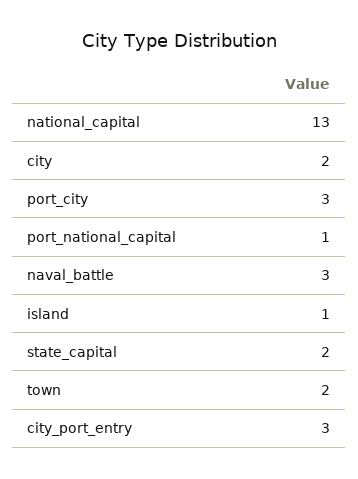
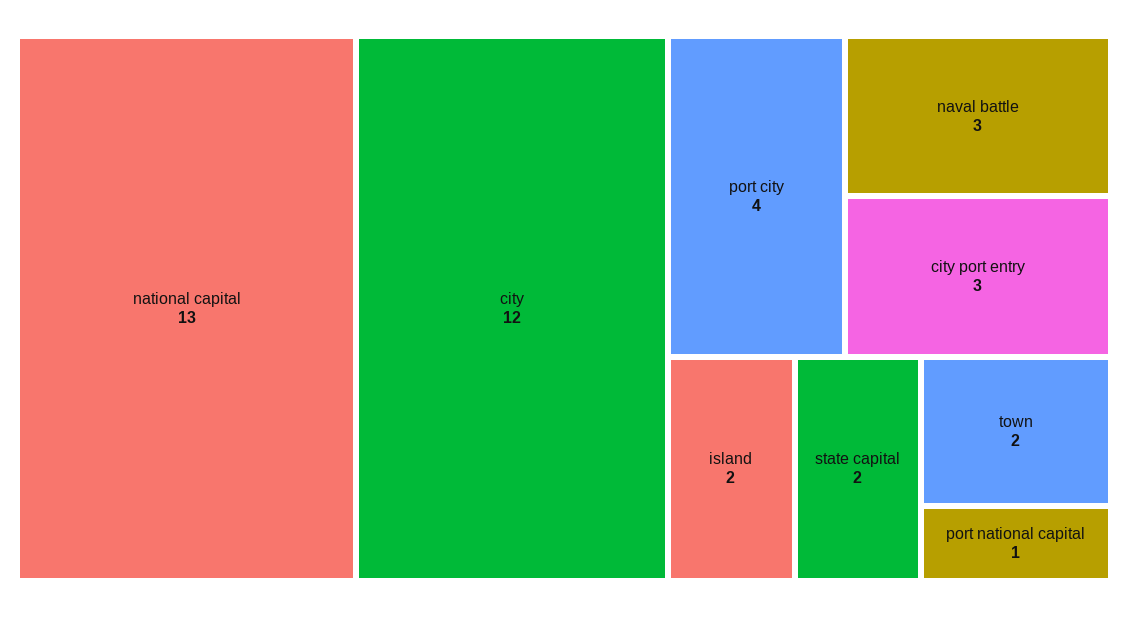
  {
    "national_capital": 13,
-   "city": 2,
+   "city": 12,
-   "port_city": 3,
+   "port_city": 4,
    "port_national_capital": 1,
    "naval_battle": 3,
-   "island": 1,
+   "island": 2,
    "state_capital": 2,
    "town": 2,
    "city_port_entry": 3
  }

